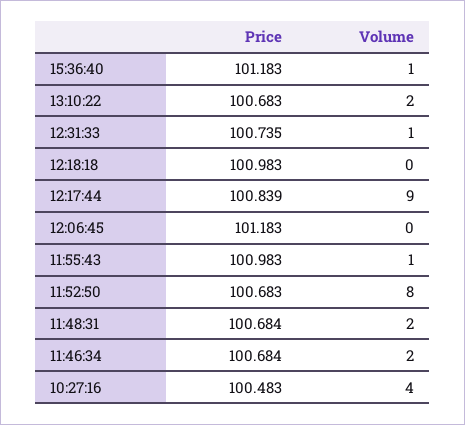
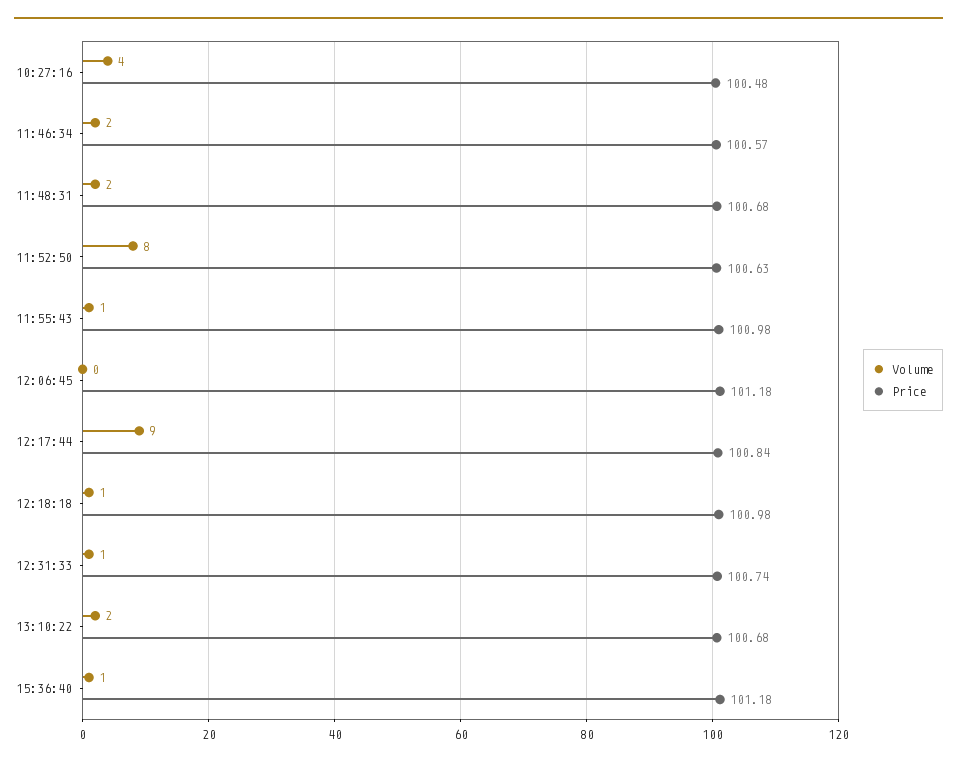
  {
    "Price": {
      "15:36:40": 101.183,
      "13:10:22": 100.683,
      "12:31:33": 100.735,
      "12:18:18": 100.983,
      "12:17:44": 100.839,
      "12:06:45": 101.183,
      "11:55:43": 100.983,
-     "11:52:50": 100.683,
+     "11:52:50": 100.63,
      "11:48:31": 100.684,
-     "11:46:34": 100.684,
+     "11:46:34": 100.57,
      "10:27:16": 100.483
    },
    "Volume": {
      "15:36:40": 1,
      "13:10:22": 2,
      "12:31:33": 1,
-     "12:18:18": 0,
+     "12:18:18": 1,
      "12:17:44": 9,
      "12:06:45": 0,
      "11:55:43": 1,
      "11:52:50": 8,
      "11:48:31": 2,
      "11:46:34": 2,
      "10:27:16": 4
    }
  }

